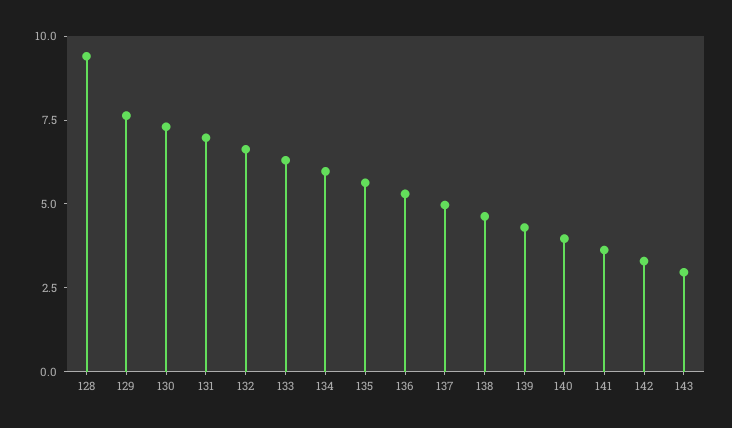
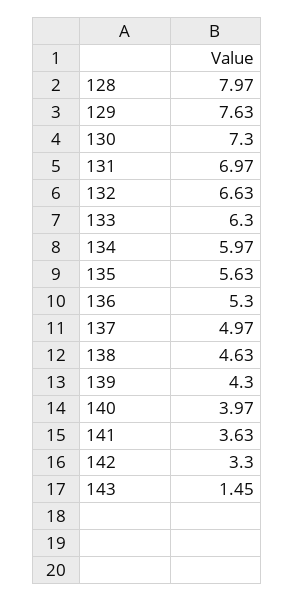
  {
-   "128": 9.5,
+   "128": 7.97,
    "129": 7.63,
    "130": 7.3,
    "131": 6.97,
    "132": 6.63,
    "133": 6.3,
    "134": 5.97,
    "135": 5.63,
    "136": 5.3,
    "137": 4.97,
    "138": 4.63,
    "139": 4.3,
    "140": 3.97,
    "141": 3.63,
    "142": 3.3,
-   "143": 3
+   "143": 1.45
  }

